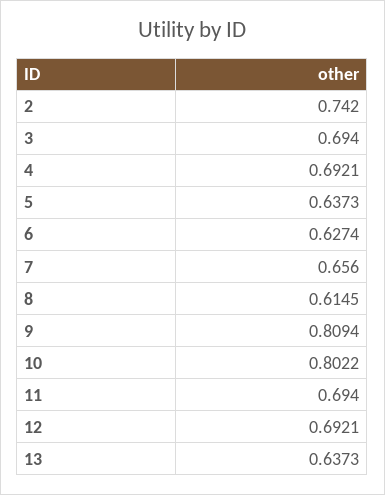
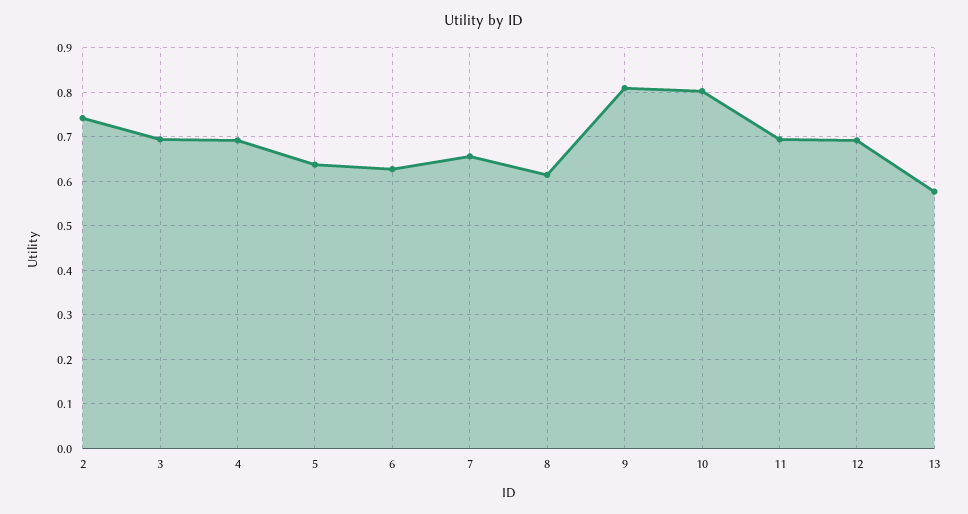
  {
    "2": 0.742,
    "3": 0.694,
    "4": 0.6921,
    "5": 0.6373,
    "6": 0.6274,
    "7": 0.656,
    "8": 0.6145,
    "9": 0.8094,
    "10": 0.8022,
    "11": 0.694,
    "12": 0.6921,
-   "13": 0.6373
+   "13": 0.58
  }

